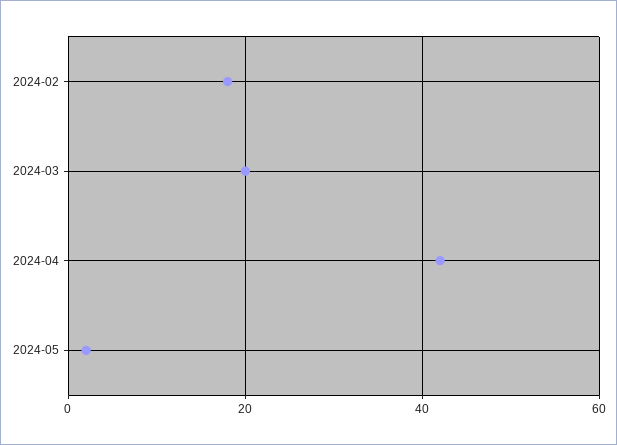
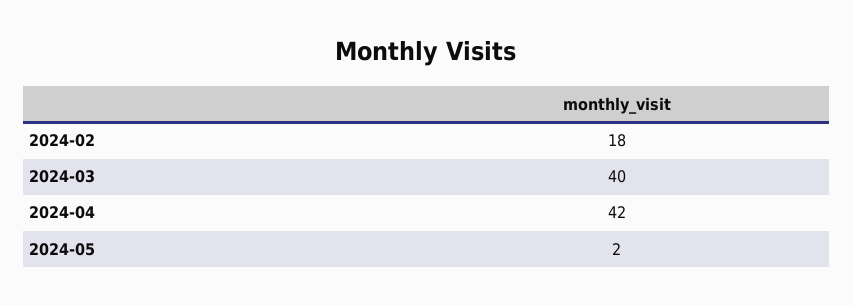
  {
    "2024-02": 18,
-   "2024-03": 20,
+   "2024-03": 40,
    "2024-04": 42,
    "2024-05": 2
  }

